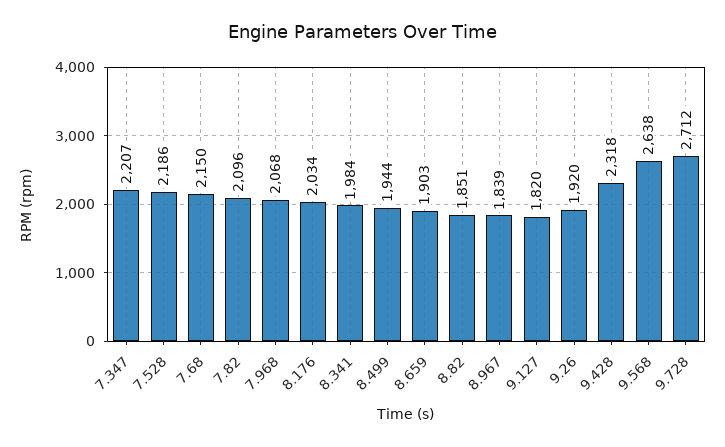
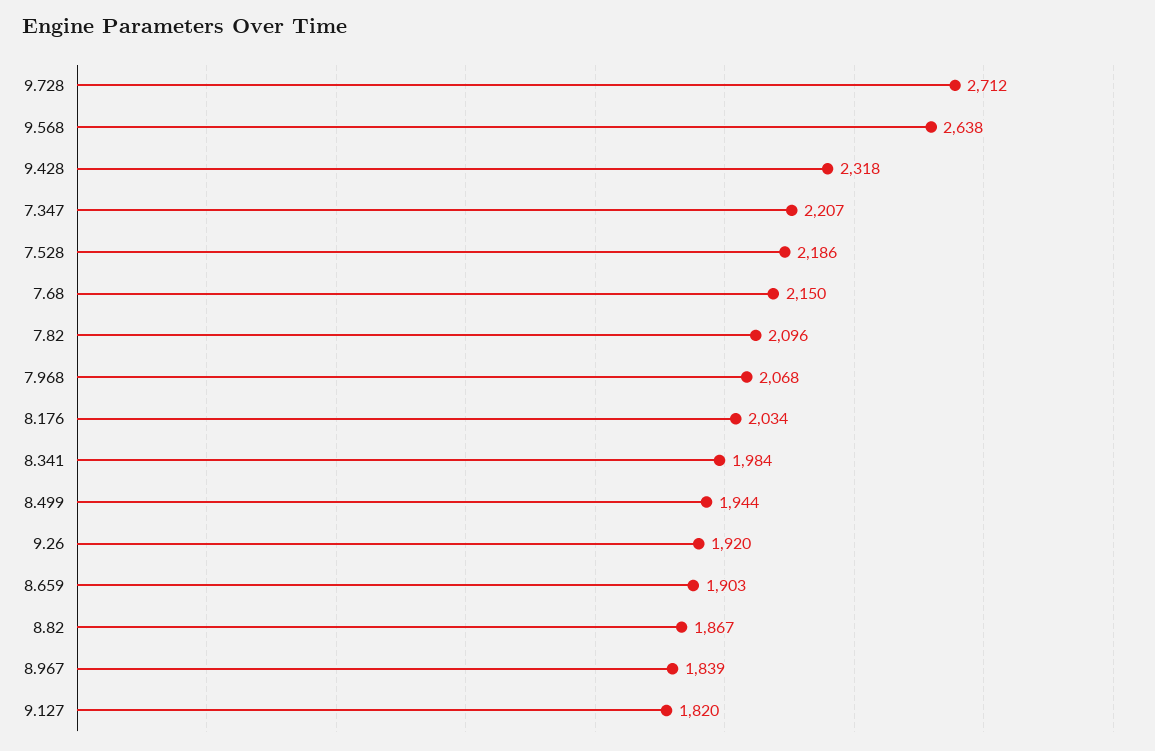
  {
    "7.347": 2207,
    "7.528": 2186,
    "7.68": 2150,
    "7.82": 2096,
    "7.968": 2068,
    "8.176": 2034,
    "8.341": 1984,
    "8.499": 1944,
    "8.659": 1903,
-   "8.82": 1851,
+   "8.82": 1867,
    "8.967": 1839,
    "9.127": 1820,
    "9.26": 1920,
    "9.428": 2318,
    "9.568": 2638,
    "9.728": 2712
  }

